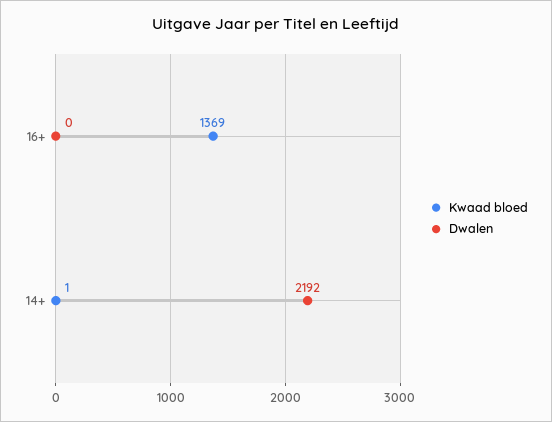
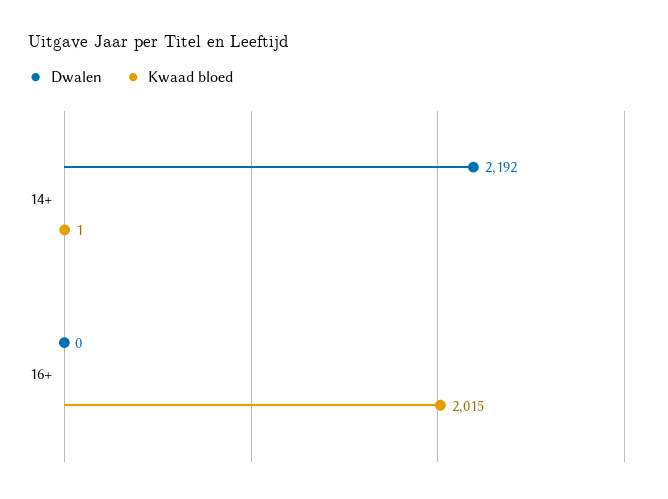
  {
    "Kwaad bloed": {
-     "16+": 1369,
+     "16+": 2015,
      "14+": 1
    },
    "Dwalen": {
      "16+": 0,
      "14+": 2192
    }
  }

